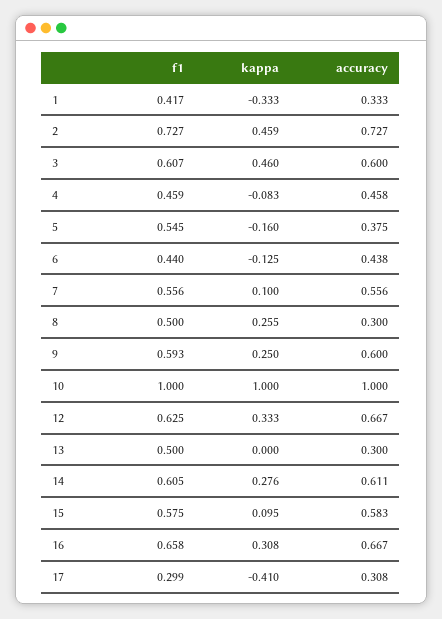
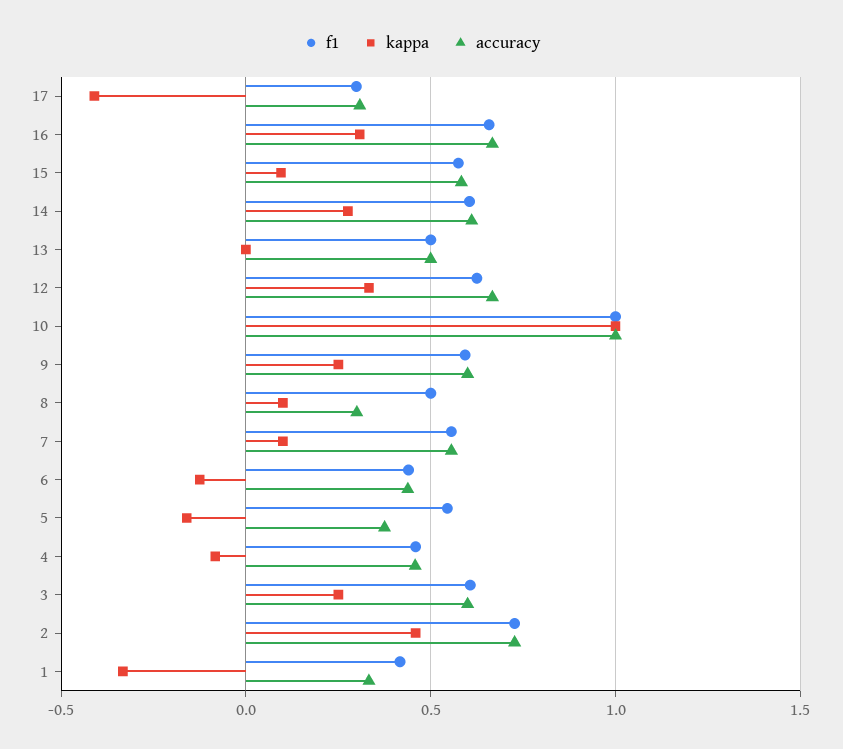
  {
    "f1": {
      "1": 0.417,
      "2": 0.727,
      "3": 0.607,
      "4": 0.459,
      "5": 0.545,
      "6": 0.44,
      "7": 0.556,
      "8": 0.5,
      "9": 0.593,
      "10": 1,
      "12": 0.625,
      "13": 0.5,
      "14": 0.605,
      "15": 0.575,
      "16": 0.658,
      "17": 0.299
    },
    "kappa": {
      "1": -0.333,
      "2": 0.459,
-     "3": 0.46,
+     "3": 0.25,
      "4": -0.083,
      "5": -0.16,
      "6": -0.125,
      "7": 0.1,
-     "8": 0.255,
+     "8": 0.1,
      "9": 0.25,
      "10": 1,
      "12": 0.333,
      "13": 0,
      "14": 0.276,
      "15": 0.095,
      "16": 0.308,
      "17": -0.41
    },
    "accuracy": {
      "1": 0.333,
      "2": 0.727,
      "3": 0.6,
      "4": 0.458,
      "5": 0.375,
      "6": 0.438,
      "7": 0.556,
      "8": 0.3,
      "9": 0.6,
      "10": 1,
      "12": 0.667,
-     "13": 0.3,
+     "13": 0.5,
      "14": 0.611,
      "15": 0.583,
      "16": 0.667,
      "17": 0.308
    }
  }

